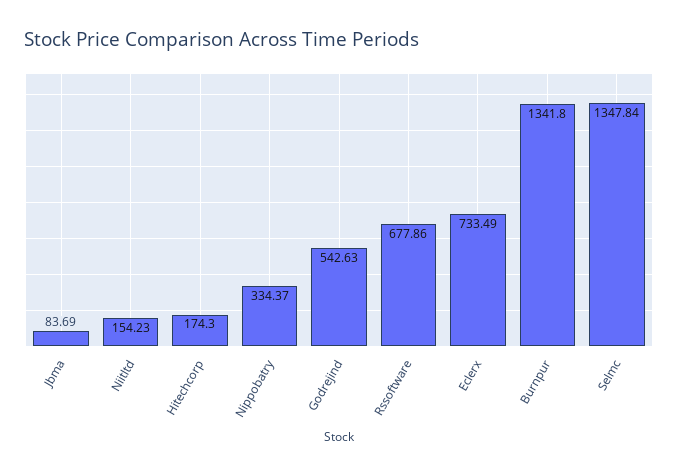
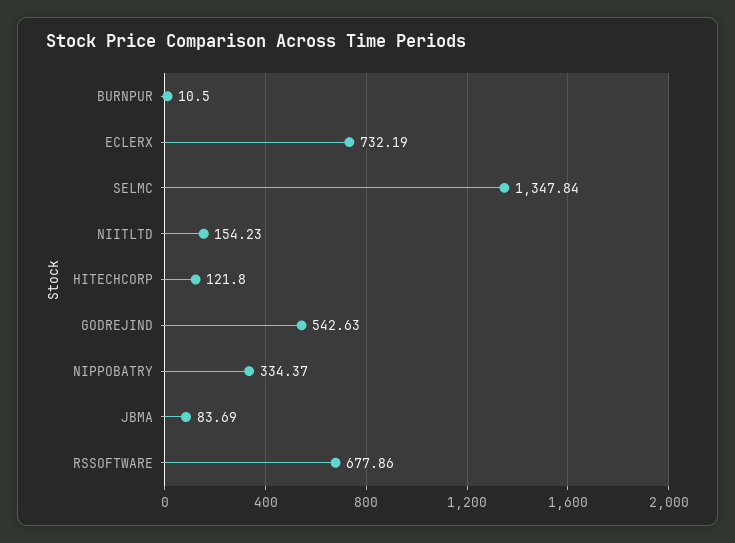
  {
    "Jbma": 83.69,
    "Niitltd": 154.23,
-   "Hitechcorp": 174.3,
+   "Hitechcorp": 121.8,
    "Nippobatry": 334.37,
    "Godrejind": 542.63,
    "Rssoftware": 677.86,
-   "Eclerx": 733.49,
+   "Eclerx": 732.19,
-   "Burnpur": 1341.8,
+   "Burnpur": 10.5,
    "Selmc": 1347.84
  }

